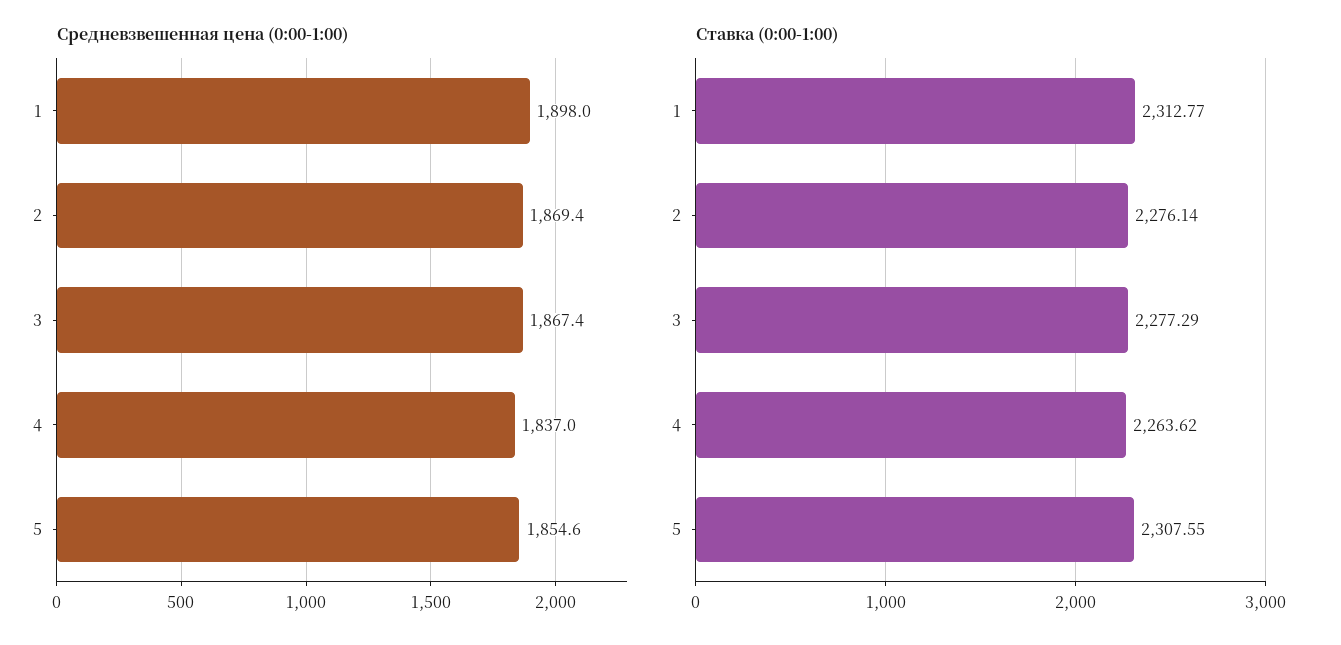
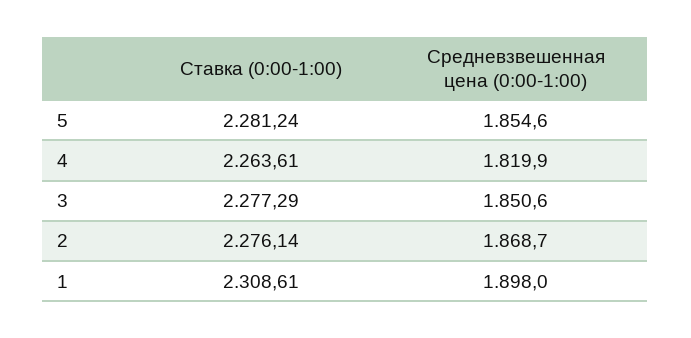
  {
    "Средневзвешенная цена (0:00-1:00)": {
      "1": 1898,
-     "2": 1869.4,
+     "2": 1868.7,
-     "3": 1867.4,
+     "3": 1850.6,
-     "4": 1837,
+     "4": 1819.9,
      "5": 1854.6
    },
    "Ставка (0:00-1:00)": {
-     "1": 2312.77,
+     "1": 2308.61,
      "2": 2276.14,
      "3": 2277.29,
-     "4": 2263.62,
+     "4": 2263.61,
-     "5": 2307.55
+     "5": 2281.24
    }
  }

